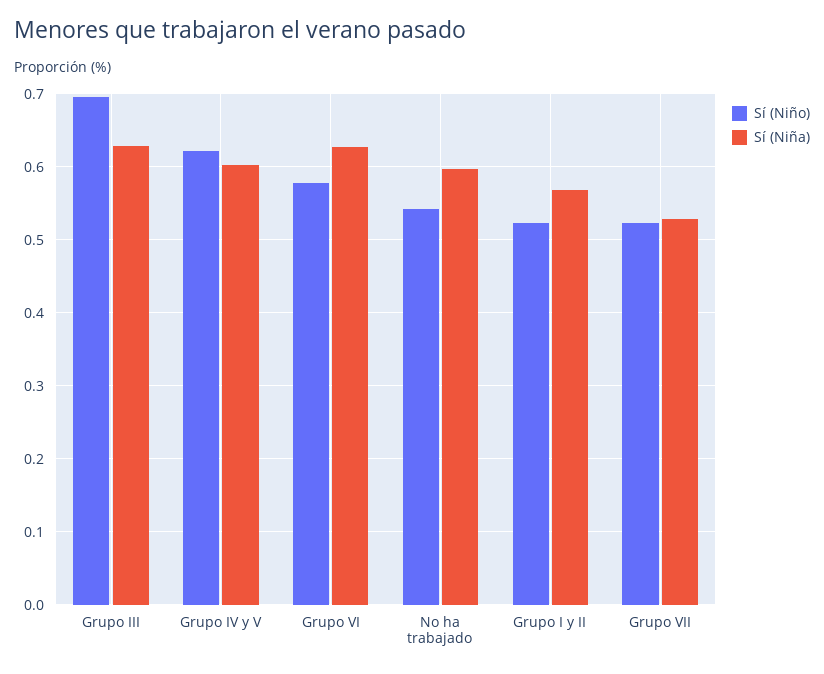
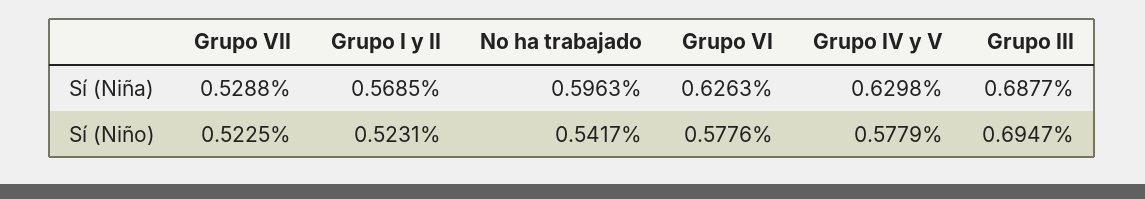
  {
    "Sí (Niño)": {
      "Grupo III": 0.6947,
-     "Grupo IV y V": 0.62,
+     "Grupo IV y V": 0.5779,
      "Grupo VI": 0.5776,
      "No ha trabajado": 0.5417,
      "Grupo I y II": 0.5231,
      "Grupo VII": 0.5225
    },
    "Sí (Niña)": {
-     "Grupo III": 0.63,
+     "Grupo III": 0.6877,
-     "Grupo IV y V": 0.6,
+     "Grupo IV y V": 0.6298,
      "Grupo VI": 0.6263,
      "No ha trabajado": 0.5963,
      "Grupo I y II": 0.5685,
      "Grupo VII": 0.5288
    }
  }

